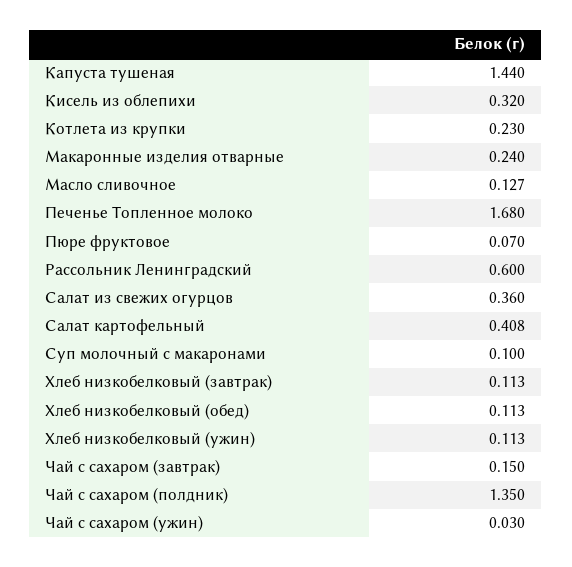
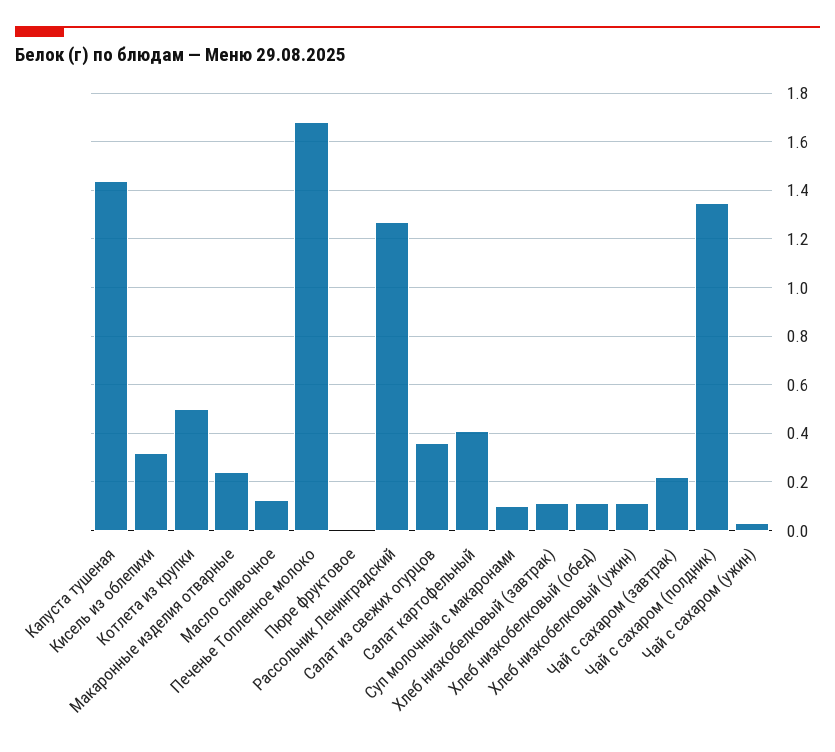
  {
    "Капуста тушеная": 1.44,
    "Кисель из облепихи": 0.32,
-   "Котлета из крупки": 0.23,
+   "Котлета из крупки": 0.5,
    "Макаронные изделия отварные": 0.24,
    "Масло сливочное": 0.127,
    "Печенье Топленное молоко": 1.68,
-   "Пюре фруктовое": 0.07,
+   "Пюре фруктовое": 0,
-   "Рассольник Ленинградский": 0.6,
+   "Рассольник Ленинградский": 1.275,
    "Салат из свежих огурцов": 0.36,
    "Салат картофельный": 0.408,
    "Суп молочный с макаронами": 0.1,
    "Хлеб низкобелковый (завтрак)": 0.113,
    "Хлеб низкобелковый (обед)": 0.113,
    "Хлеб низкобелковый (ужин)": 0.113,
-   "Чай с сахаром (завтрак)": 0.15,
+   "Чай с сахаром (завтрак)": 0.225,
    "Чай с сахаром (полдник)": 1.35,
    "Чай с сахаром (ужин)": 0.03
  }

